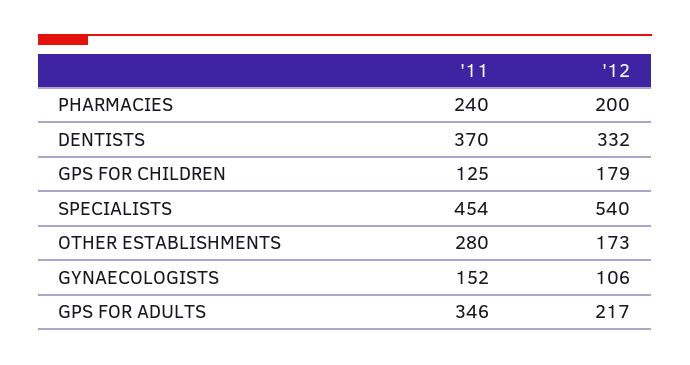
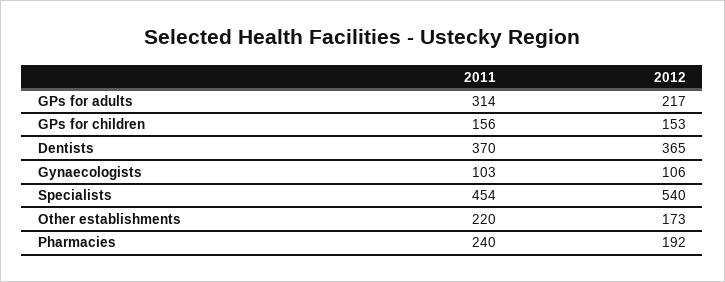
  {
    "'11": {
      "PHARMACIES": 240,
      "DENTISTS": 370,
-     "GPS FOR CHILDREN": 125,
+     "GPS FOR CHILDREN": 156,
      "SPECIALISTS": 454,
-     "OTHER ESTABLISHMENTS": 280,
+     "OTHER ESTABLISHMENTS": 220,
-     "GYNAECOLOGISTS": 152,
+     "GYNAECOLOGISTS": 103,
-     "GPS FOR ADULTS": 346
+     "GPS FOR ADULTS": 314
    },
    "'12": {
-     "PHARMACIES": 200,
+     "PHARMACIES": 192,
-     "DENTISTS": 332,
+     "DENTISTS": 365,
-     "GPS FOR CHILDREN": 179,
+     "GPS FOR CHILDREN": 153,
      "SPECIALISTS": 540,
      "OTHER ESTABLISHMENTS": 173,
      "GYNAECOLOGISTS": 106,
      "GPS FOR ADULTS": 217
    }
  }

